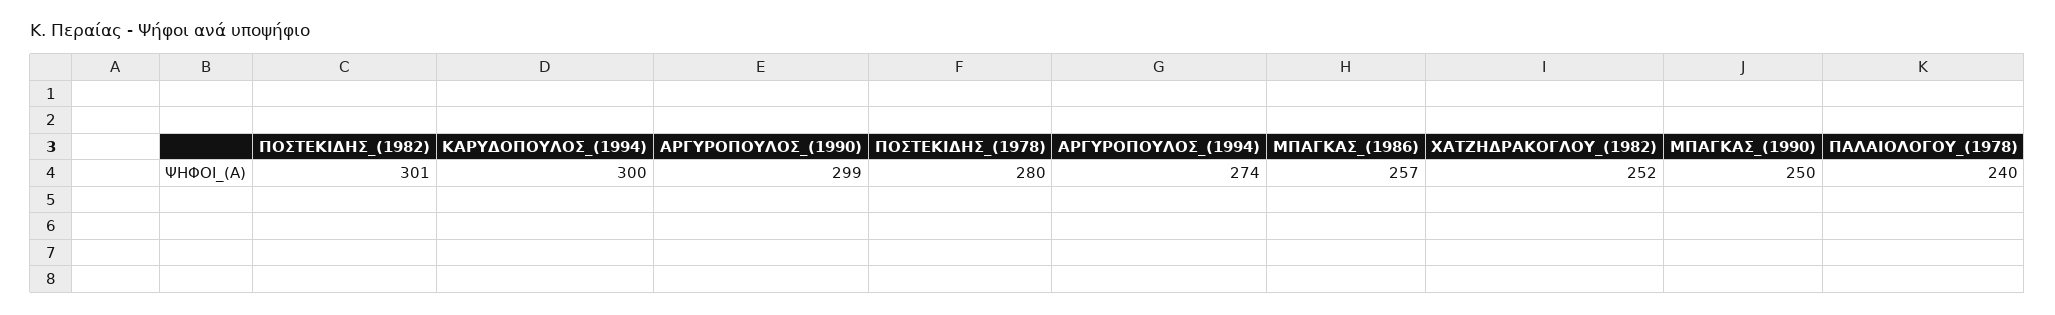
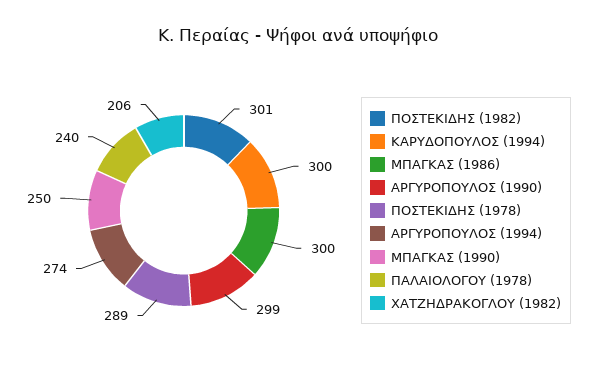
  {
    "ΠΟΣΤΕΚΙΔΗΣ_(1982)": 301,
    "ΚΑΡΥΔΟΠΟΥΛΟΣ_(1994)": 300,
    "ΑΡΓΥΡΟΠΟΥΛΟΣ_(1990)": 299,
-   "ΠΟΣΤΕΚΙΔΗΣ_(1978)": 280,
+   "ΠΟΣΤΕΚΙΔΗΣ_(1978)": 289,
    "ΑΡΓΥΡΟΠΟΥΛΟΣ_(1994)": 274,
-   "ΜΠΑΓΚΑΣ_(1986)": 257,
+   "ΜΠΑΓΚΑΣ_(1986)": 300,
-   "ΧΑΤΖΗΔΡΑΚΟΓΛΟΥ_(1982)": 252,
+   "ΧΑΤΖΗΔΡΑΚΟΓΛΟΥ_(1982)": 206,
    "ΜΠΑΓΚΑΣ_(1990)": 250,
    "ΠΑΛΑΙΟΛΟΓΟΥ_(1978)": 240
  }

